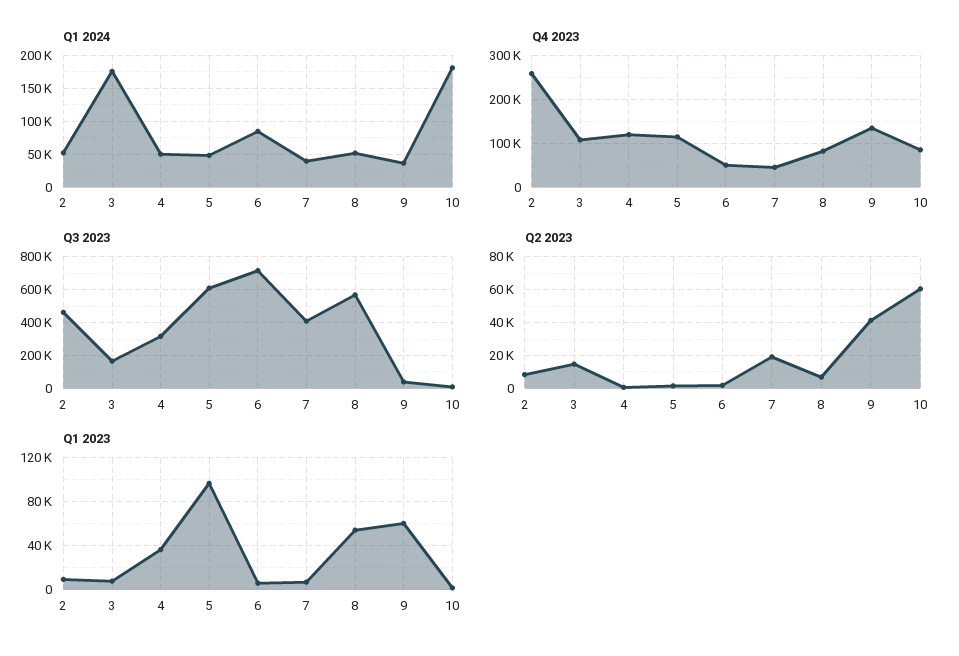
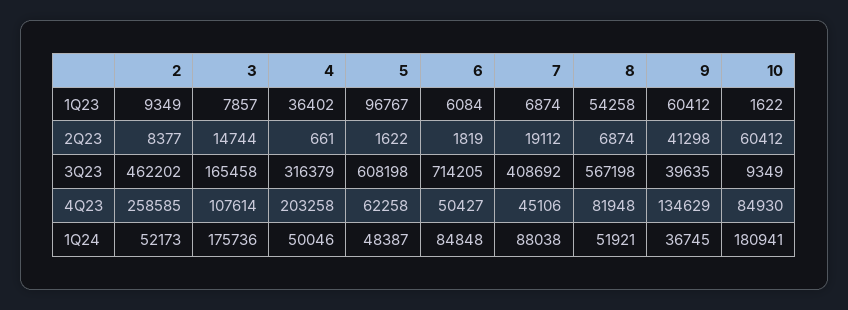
  {
    "Q1 2024": {
      "2": 52173,
      "3": 175736,
      "4": 50046,
      "5": 48387,
      "6": 84848,
-     "7": 40000,
+     "7": 88038,
      "8": 51921,
      "9": 36745,
      "10": 180941
    },
    "Q4 2023": {
      "2": 258585,
      "3": 107614,
-     "4": 120000,
+     "4": 203258,
-     "5": 120000,
+     "5": 62258,
      "6": 50427,
      "7": 45106,
      "8": 81948,
      "9": 134629,
      "10": 84930
    },
    "Q3 2023": {
      "2": 462202,
      "3": 165458,
      "4": 316379,
      "5": 608198,
      "6": 714205,
      "7": 408692,
      "8": 567198,
      "9": 39635,
      "10": 9349
    },
    "Q2 2023": {
      "2": 8377,
      "3": 14744,
      "4": 661,
      "5": 1622,
      "6": 1819,
      "7": 19112,
      "8": 6874,
      "9": 41298,
      "10": 60412
    },
    "Q1 2023": {
      "2": 9349,
      "3": 7857,
      "4": 36402,
      "5": 96767,
      "6": 6084,
      "7": 6874,
      "8": 54258,
      "9": 60412,
      "10": 1622
    }
  }

